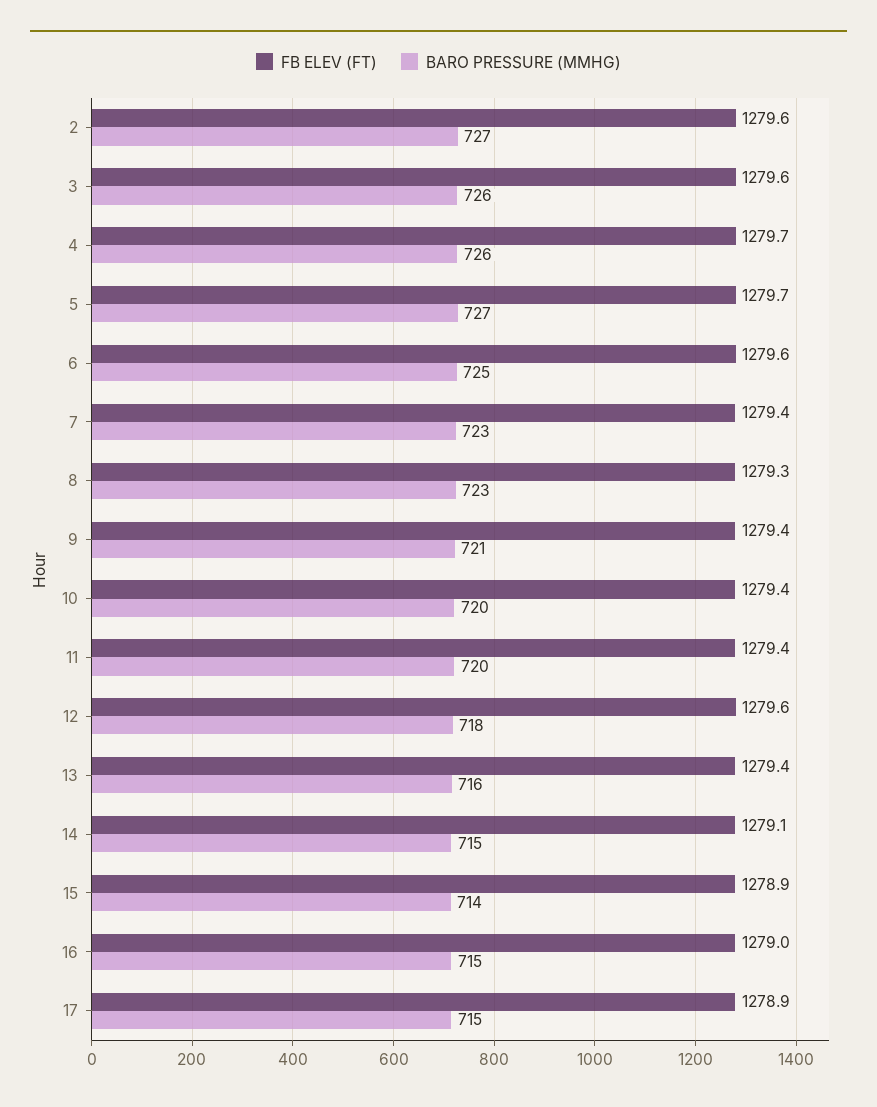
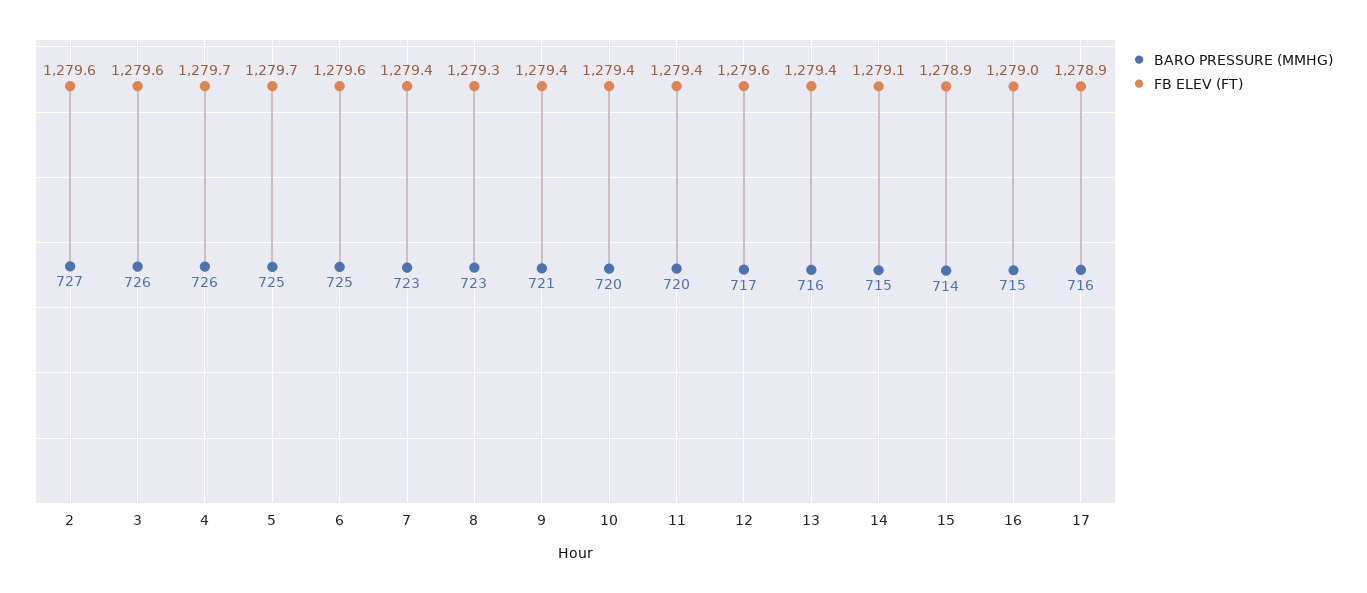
  {
    "FB ELEV (FT)": {
      "2": 1279.6,
      "3": 1279.6,
      "4": 1279.7,
      "5": 1279.7,
      "6": 1279.6,
      "7": 1279.4,
      "8": 1279.3,
      "9": 1279.4,
      "10": 1279.4,
      "11": 1279.4,
      "12": 1279.6,
      "13": 1279.4,
      "14": 1279.1,
      "15": 1278.9,
      "16": 1279,
      "17": 1278.9
    },
    "BARO PRESSURE (MMHG)": {
      "2": 727,
      "3": 726,
      "4": 726,
-     "5": 727,
+     "5": 725,
      "6": 725,
      "7": 723,
      "8": 723,
      "9": 721,
      "10": 720,
      "11": 720,
-     "12": 718,
+     "12": 717,
      "13": 716,
      "14": 715,
      "15": 714,
      "16": 715,
-     "17": 715
+     "17": 716
    }
  }

